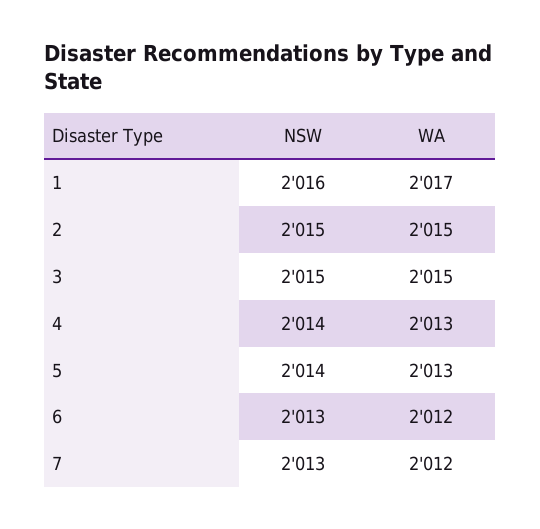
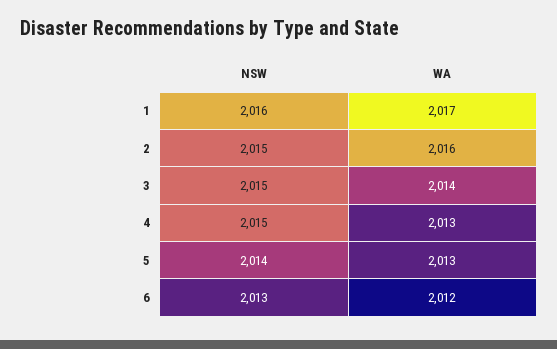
  {
    "NSW": {
      "1": 2016,
      "2": 2015,
      "3": 2015,
-     "4": 2014,
+     "4": 2015,
      "5": 2014,
-     "6": 2013,
+     "6": 2013
-     "7": 2013
    },
    "WA": {
      "1": 2017,
-     "2": 2015,
+     "2": 2016,
-     "3": 2015,
+     "3": 2014,
      "4": 2013,
      "5": 2013,
-     "6": 2012,
+     "6": 2012
-     "7": 2012
    }
  }

